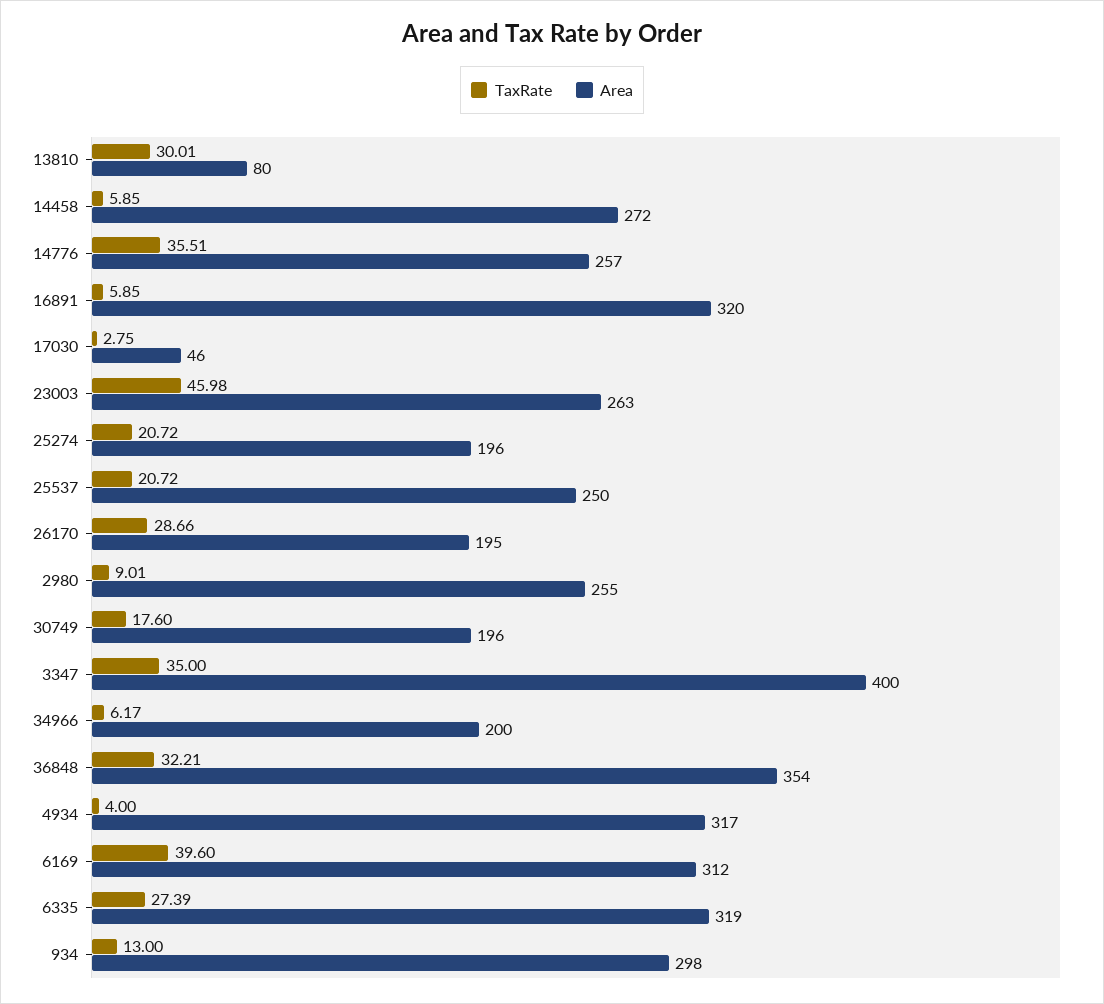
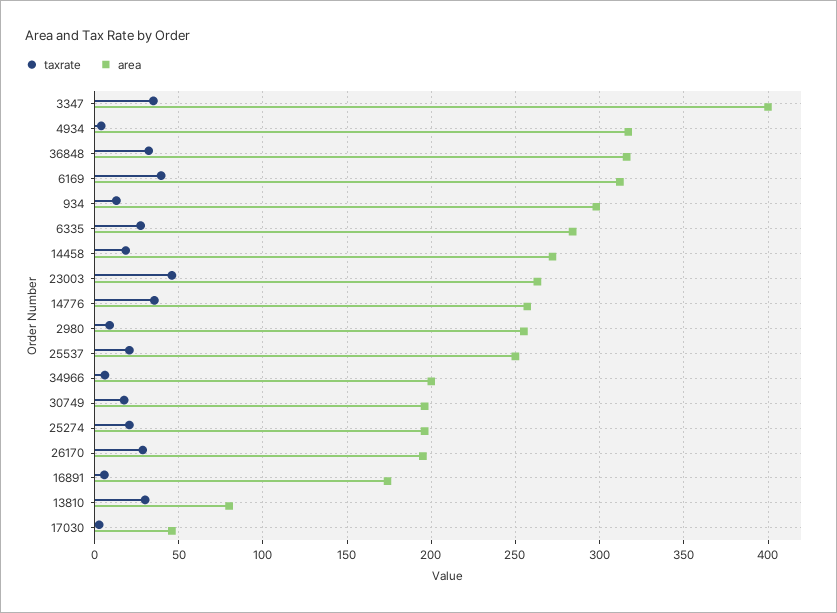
  {
    "TaxRate": {
      "13810": 30.01,
-     "14458": 5.85,
+     "14458": 20,
      "14776": 35.51,
      "16891": 5.85,
      "17030": 2.75,
      "23003": 45.98,
      "25274": 20.72,
      "25537": 20.72,
      "26170": 28.66,
      "2980": 9.01,
      "30749": 17.6,
      "3347": 35,
      "34966": 6.17,
      "36848": 32.21,
      "4934": 4,
      "6169": 39.6,
      "6335": 27.39,
      "934": 13
    },
    "Area": {
      "13810": 80,
      "14458": 272,
      "14776": 257,
-     "16891": 320,
+     "16891": 175,
      "17030": 46,
      "23003": 263,
      "25274": 196,
      "25537": 250,
      "26170": 195,
      "2980": 255,
      "30749": 196,
      "3347": 400,
      "34966": 200,
-     "36848": 354,
+     "36848": 315,
      "4934": 317,
      "6169": 312,
-     "6335": 319,
+     "6335": 285,
      "934": 298
    }
  }

